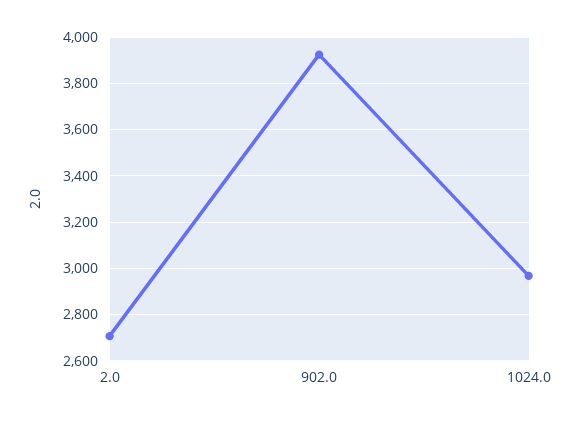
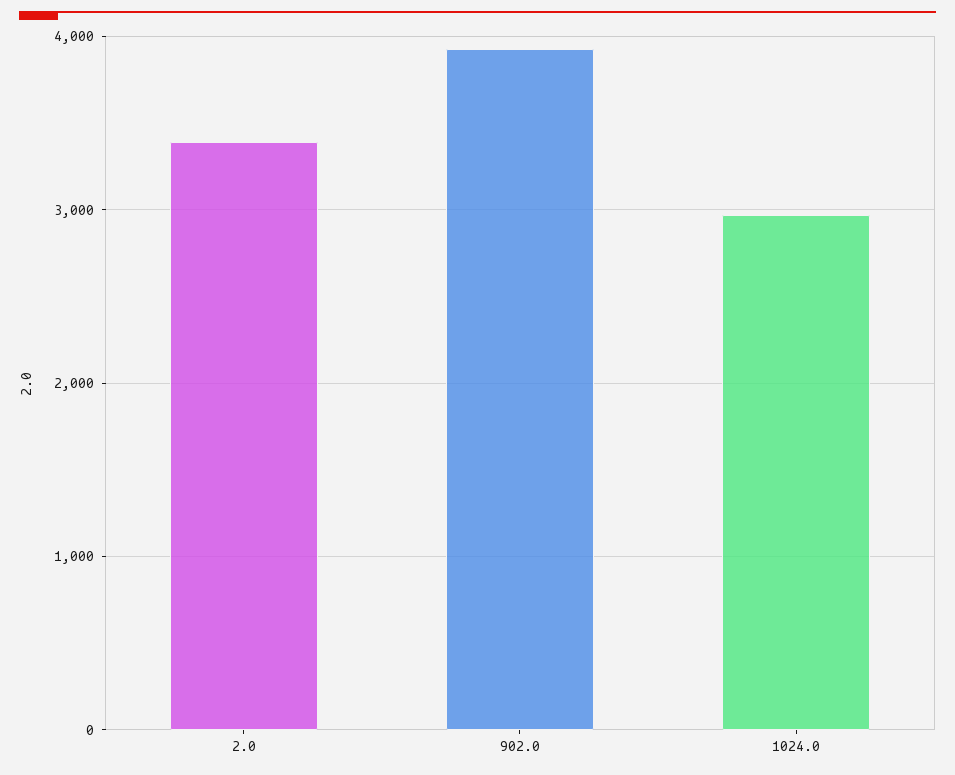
  {
-   "2.0": 2700,
+   "2.0": 3400,
    "902.0": 3900,
    "1024.0": 2950
  }

